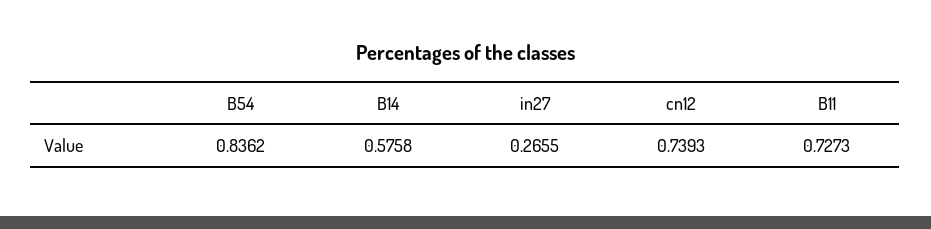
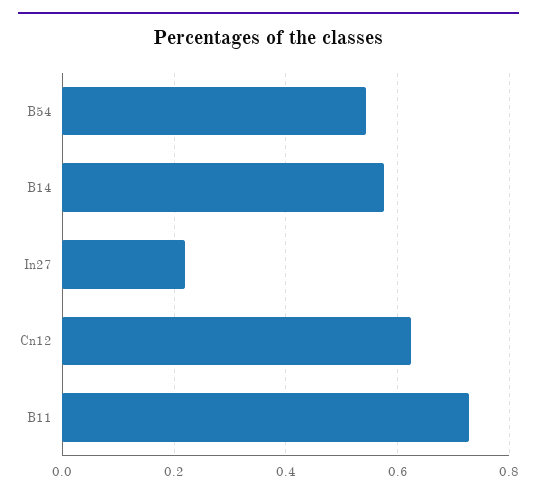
  {
-   "B54": 0.8362,
+   "B54": 0.54,
    "B14": 0.5758,
-   "in27": 0.2655,
+   "in27": 0.22,
-   "cn12": 0.7393,
+   "cn12": 0.62,
    "B11": 0.7273
  }

